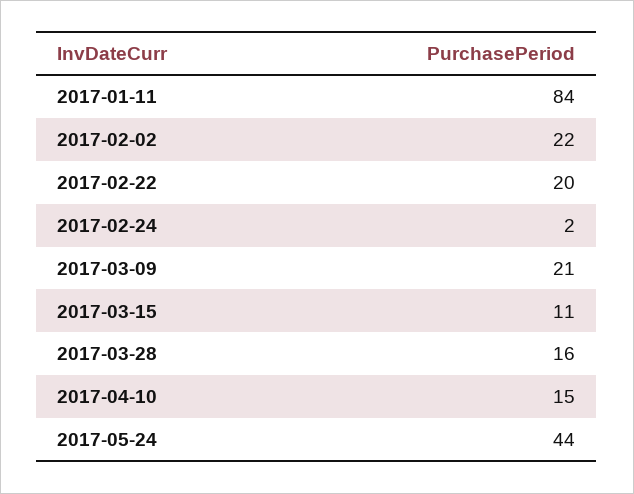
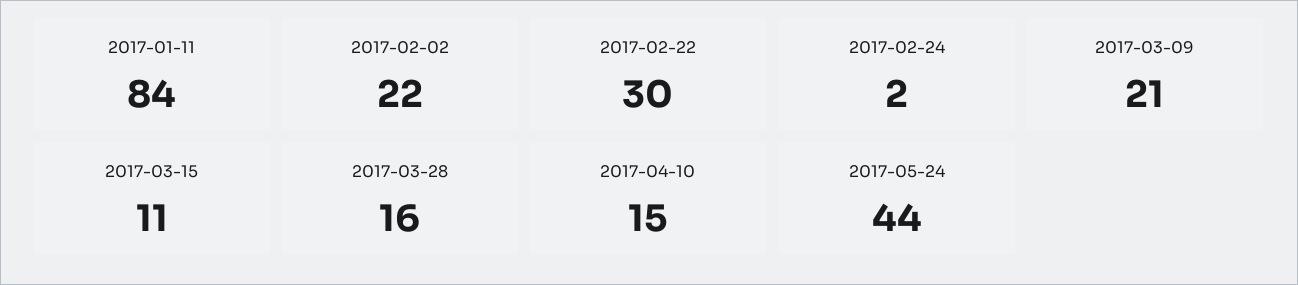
  {
    "2017-01-11": 84,
    "2017-02-02": 22,
-   "2017-02-22": 20,
+   "2017-02-22": 30,
    "2017-02-24": 2,
    "2017-03-09": 21,
    "2017-03-15": 11,
    "2017-03-28": 16,
    "2017-04-10": 15,
    "2017-05-24": 44
  }

